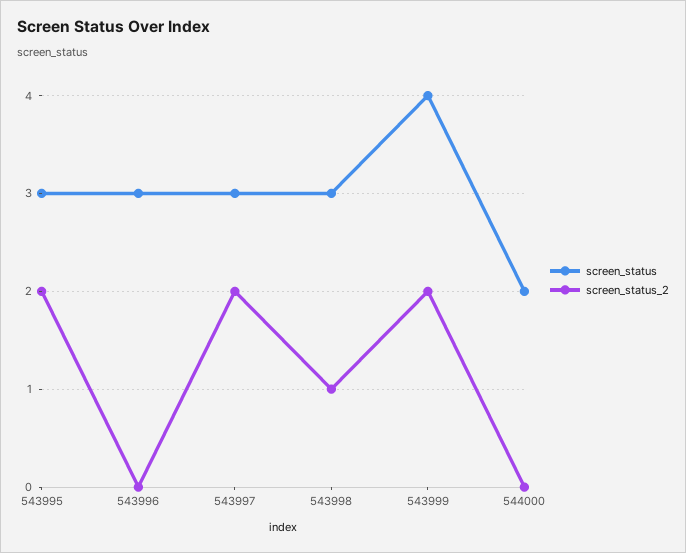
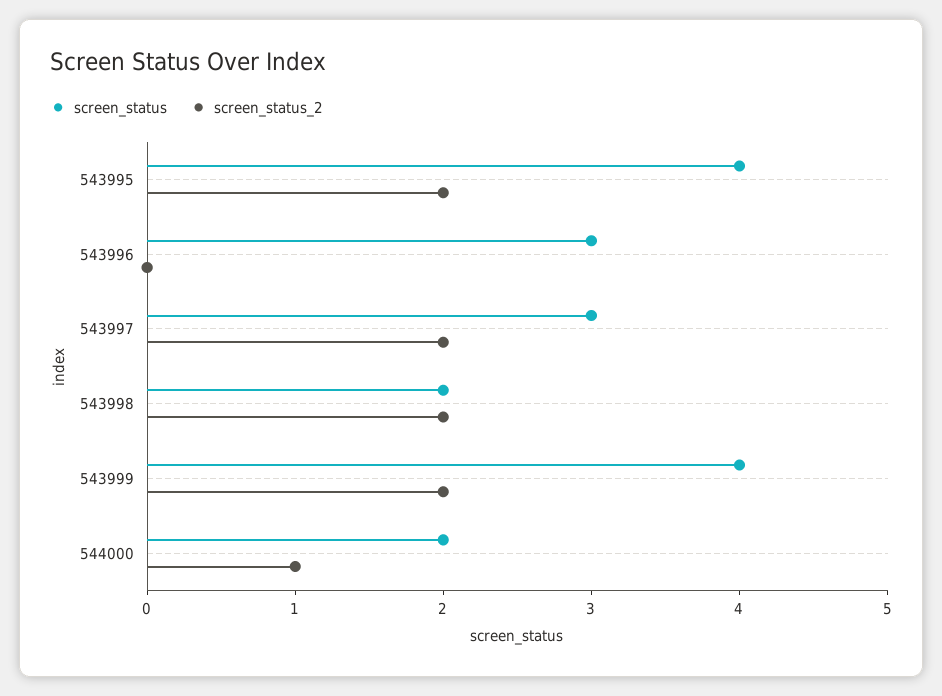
  {
    "screen_status": {
-     "543995": 3,
+     "543995": 4,
      "543996": 3,
      "543997": 3,
-     "543998": 3,
+     "543998": 2,
      "543999": 4,
      "544000": 2
    },
    "screen_status_2": {
      "543995": 2,
      "543996": 0,
      "543997": 2,
-     "543998": 1,
+     "543998": 2,
      "543999": 2,
-     "544000": 0
+     "544000": 1
    }
  }

